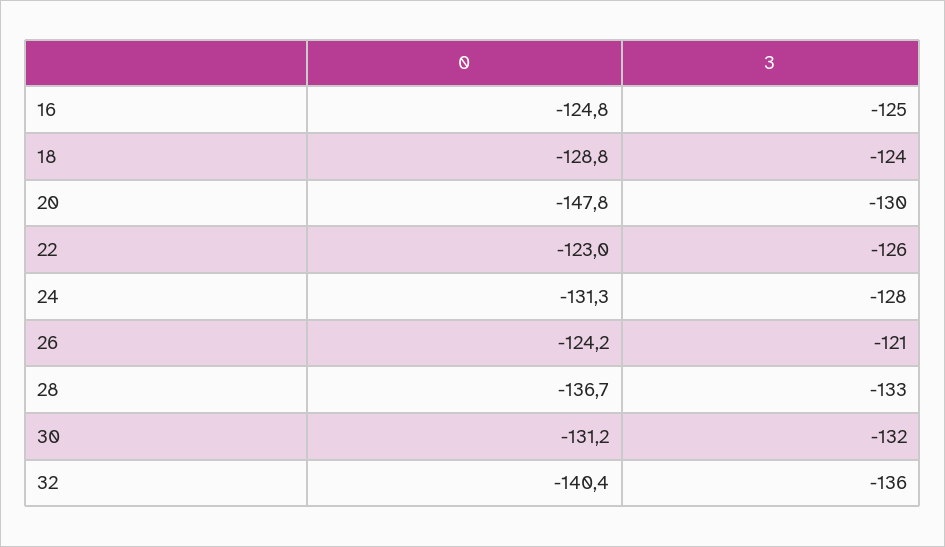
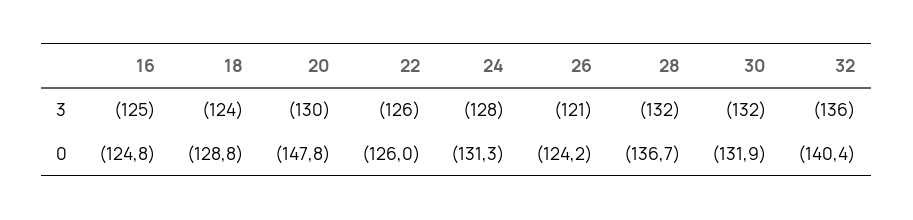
  {
    "0": {
      "16": -124.8,
      "18": -128.8,
      "20": -147.8,
-     "22": -123,
+     "22": -126,
      "24": -131.3,
      "26": -124.2,
      "28": -136.7,
-     "30": -131.2,
+     "30": -131.9,
      "32": -140.4
    },
    "3": {
      "16": -125,
      "18": -124,
      "20": -130,
      "22": -126,
      "24": -128,
      "26": -121,
-     "28": -133,
+     "28": -132,
      "30": -132,
      "32": -136
    }
  }

